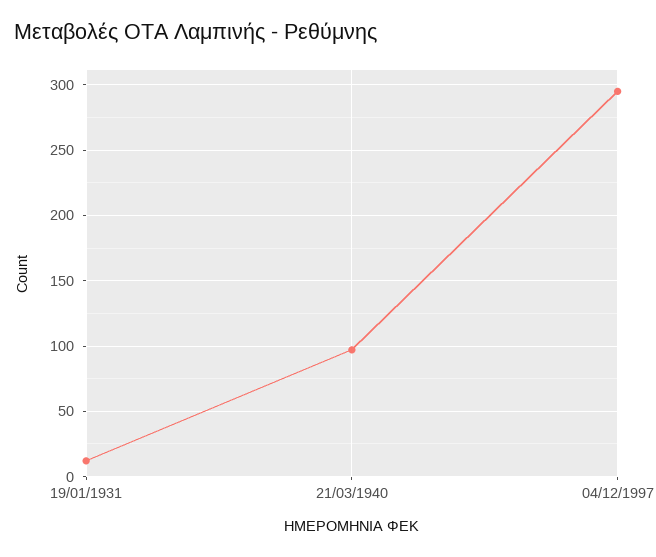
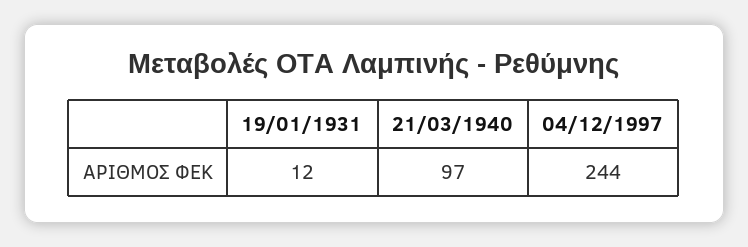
  {
    "19/01/1931": 12,
    "21/03/1940": 97,
-   "04/12/1997": 295
+   "04/12/1997": 244
  }

